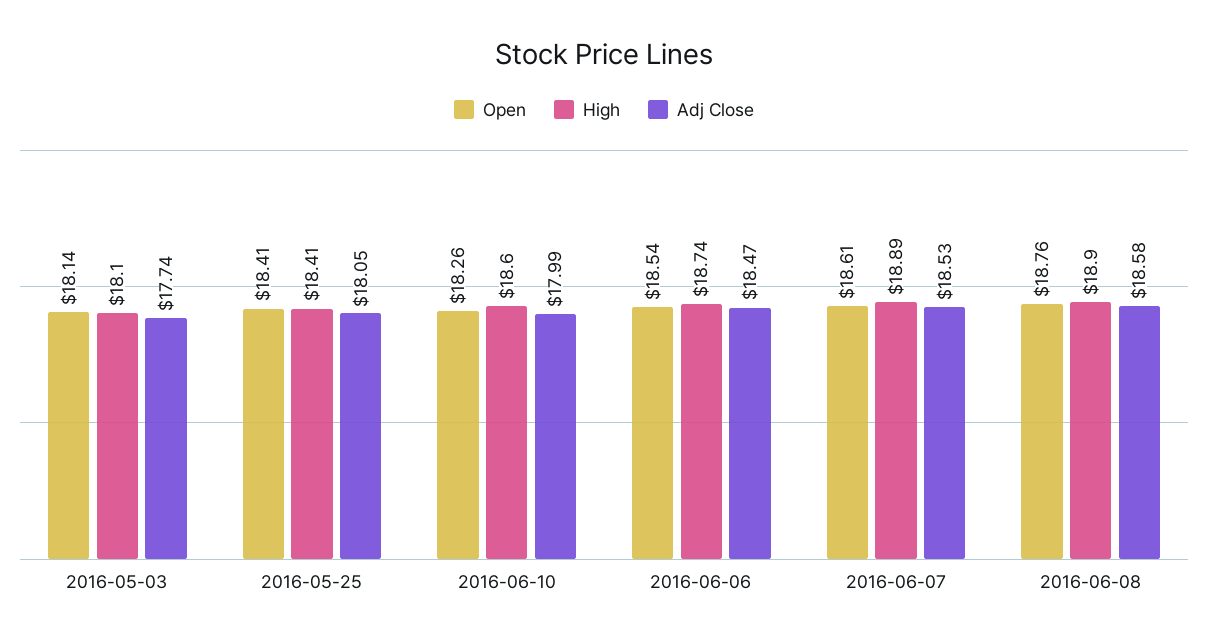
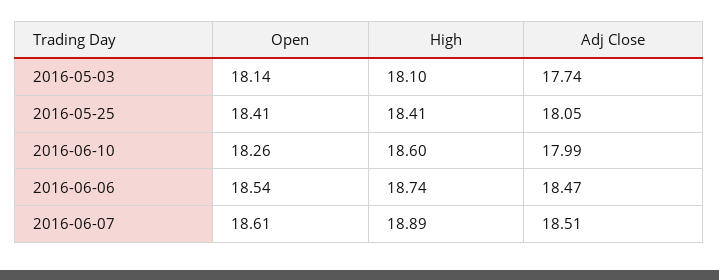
  {
    "Open": {
      "2016-05-03": 18.14,
      "2016-05-25": 18.41,
      "2016-06-10": 18.26,
      "2016-06-06": 18.54,
-     "2016-06-07": 18.61,
+     "2016-06-07": 18.61
-     "2016-06-08": 18.76
    },
    "High": {
      "2016-05-03": 18.1,
      "2016-05-25": 18.41,
      "2016-06-10": 18.6,
      "2016-06-06": 18.74,
-     "2016-06-07": 18.89,
+     "2016-06-07": 18.89
-     "2016-06-08": 18.9
    },
    "Adj Close": {
      "2016-05-03": 17.74,
      "2016-05-25": 18.05,
      "2016-06-10": 17.99,
      "2016-06-06": 18.47,
-     "2016-06-07": 18.53,
+     "2016-06-07": 18.51
-     "2016-06-08": 18.58
    }
  }

